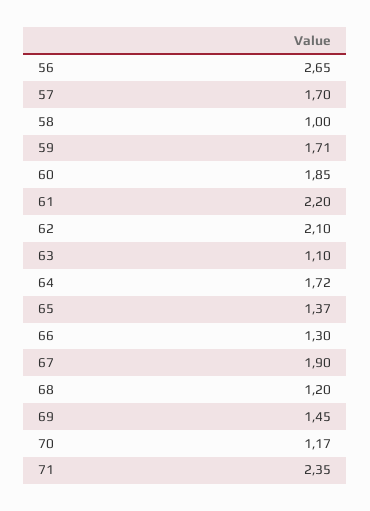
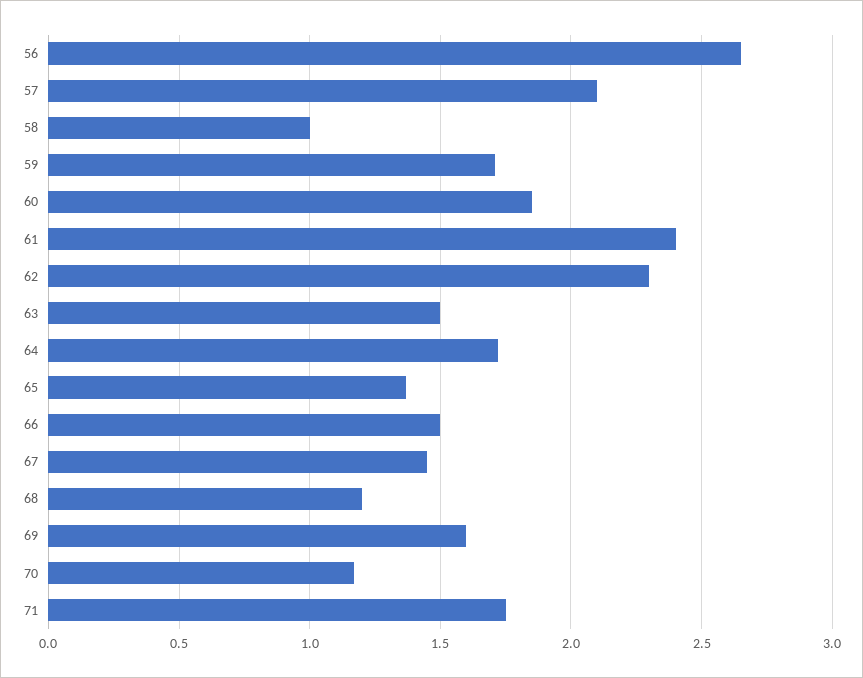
  {
    "56": 2.65,
-   "57": 1.7,
+   "57": 2.1,
    "58": 1,
    "59": 1.71,
    "60": 1.85,
-   "61": 2.2,
+   "61": 2.4,
-   "62": 2.1,
+   "62": 2.3,
-   "63": 1.1,
+   "63": 1.5,
    "64": 1.72,
    "65": 1.37,
-   "66": 1.3,
+   "66": 1.5,
-   "67": 1.9,
+   "67": 1.45,
    "68": 1.2,
-   "69": 1.45,
+   "69": 1.6,
    "70": 1.17,
-   "71": 2.35
+   "71": 1.75
  }

